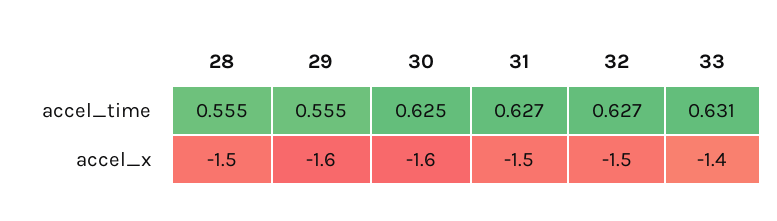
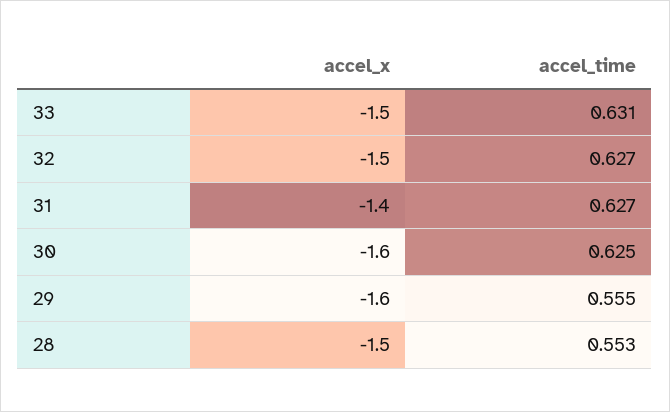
  {
    "28": {
-     "accel_time": 0.555,
+     "accel_time": 0.553,
      "accel_x": -1.5
    },
    "29": {
      "accel_time": 0.555,
      "accel_x": -1.6
    },
    "30": {
      "accel_time": 0.625,
      "accel_x": -1.6
    },
    "31": {
      "accel_time": 0.627,
-     "accel_x": -1.5
+     "accel_x": -1.4
    },
    "32": {
      "accel_time": 0.627,
      "accel_x": -1.5
    },
    "33": {
      "accel_time": 0.631,
-     "accel_x": -1.4
+     "accel_x": -1.5
    }
  }

